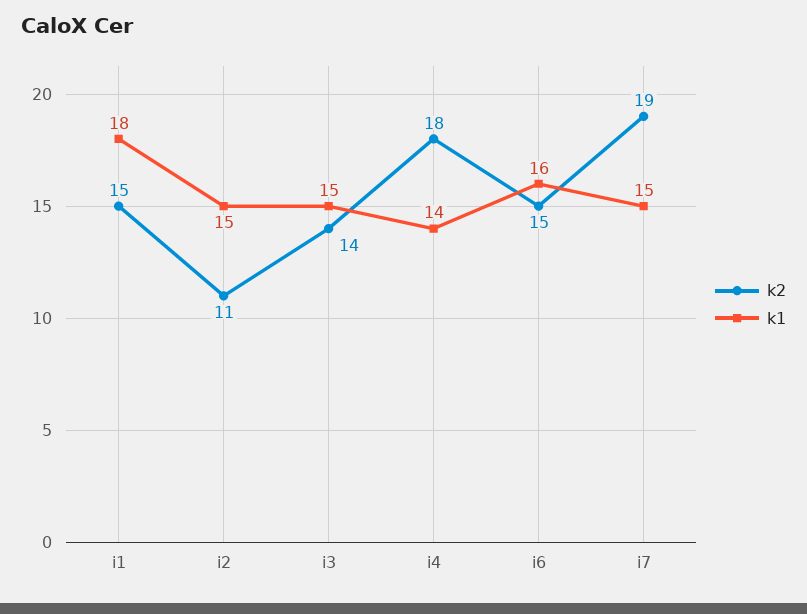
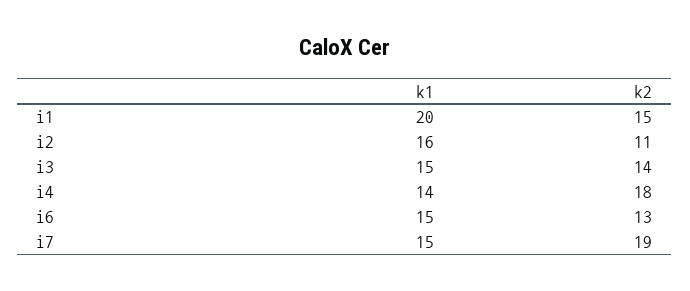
  {
    "k2": {
      "i1": 15,
      "i2": 11,
      "i3": 14,
      "i4": 18,
-     "i6": 15,
+     "i6": 13,
      "i7": 19
    },
    "k1": {
-     "i1": 18,
+     "i1": 20,
-     "i2": 15,
+     "i2": 16,
      "i3": 15,
      "i4": 14,
-     "i6": 16,
+     "i6": 15,
      "i7": 15
    }
  }

